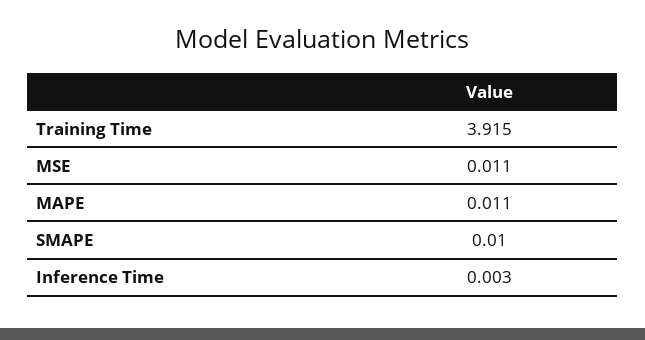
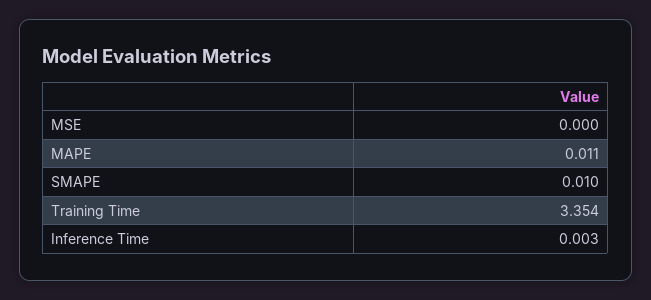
  {
-   "Training Time": 3.915,
+   "Training Time": 3.354,
-   "MSE": 0.011,
+   "MSE": 0,
    "MAPE": 0.011,
    "SMAPE": 0.01,
    "Inference Time": 0.003
  }

